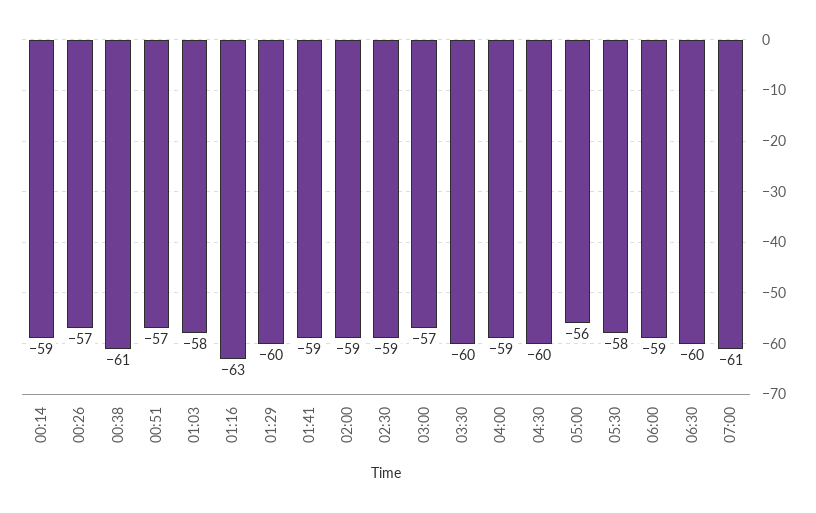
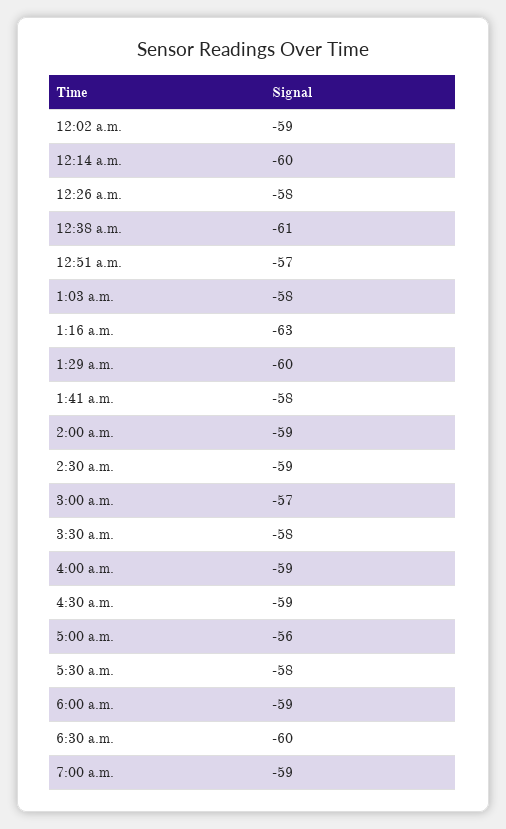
  {
-   "00:14": -59,
+   "00:14": -60,
-   "00:26": -57,
+   "00:26": -58,
    "00:38": -61,
    "00:51": -57,
    "01:03": -58,
    "01:16": -63,
    "01:29": -60,
-   "01:41": -59,
+   "01:41": -58,
    "02:00": -59,
    "02:30": -59,
    "03:00": -57,
-   "03:30": -60,
+   "03:30": -58,
    "04:00": -59,
-   "04:30": -60,
+   "04:30": -59,
    "05:00": -56,
    "05:30": -58,
    "06:00": -59,
    "06:30": -60,
-   "07:00": -61
+   "07:00": -59,
+   "12:02 a.m.": -59
  }

